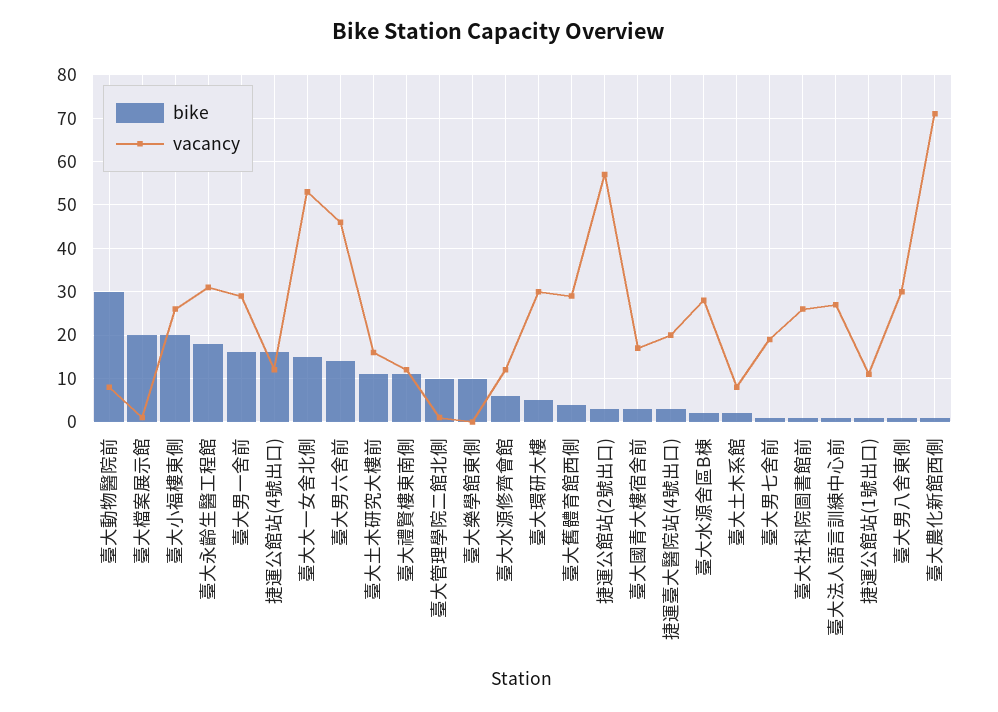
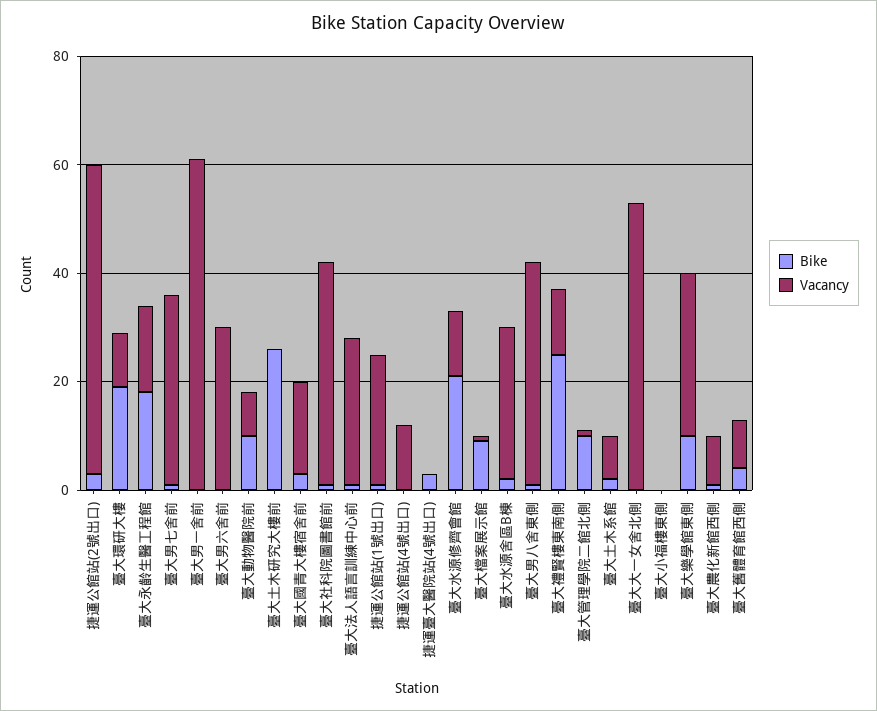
  {
    "bike": {
-     "臺大動物醫院前": 30,
+     "臺大動物醫院前": 10,
-     "臺大檔案展示館": 20,
+     "臺大檔案展示館": 10,
-     "臺大小福樓東側": 20,
+     "臺大小福樓東側": 0,
      "臺大永齡生醫工程館": 20,
-     "臺大男一舍前": 15,
+     "臺大男一舍前": 0,
-     "捷運公館站(4號出口)": 15,
+     "捷運公館站(4號出口)": 0,
-     "臺大大一女舍北側": 15,
+     "臺大大一女舍北側": 0,
-     "臺大男六舍前": 15,
+     "臺大男六舍前": 0,
-     "臺大土木研究大樓前": 10,
+     "臺大土木研究大樓前": 25,
-     "臺大禮賢樓東南側": 10,
+     "臺大禮賢樓東南側": 25,
      "臺大管理學院二館北側": 10,
      "臺大樂學館東側": 10,
-     "臺大水源修齊會館": 5,
+     "臺大水源修齊會館": 20,
-     "臺大環研大樓": 5,
+     "臺大環研大樓": 20,
      "臺大舊體育館西側": 5,
      "捷運公館站(2號出口)": 5,
      "臺大國青大樓宿舍前": 5,
      "捷運臺大醫院站(4號出口)": 5,
      "臺大水源舍區B棟": 0,
      "臺大土木系館": 0,
      "臺大男七舍前": 0,
      "臺大社科院圖書館前": 0,
      "臺大法人語言訓練中心前": 0,
      "捷運公館站(1號出口)": 0,
      "臺大男八舍東側": 0,
      "臺大農化新館西側": 0
    },
    "vacancy": {
      "臺大動物醫院前": 10,
      "臺大檔案展示館": 0,
-     "臺大小福樓東側": 25,
+     "臺大小福樓東側": 0,
-     "臺大永齡生醫工程館": 30,
+     "臺大永齡生醫工程館": 15,
-     "臺大男一舍前": 30,
+     "臺大男一舍前": 60,
      "捷運公館站(4號出口)": 10,
      "臺大大一女舍北側": 55,
-     "臺大男六舍前": 45,
+     "臺大男六舍前": 30,
-     "臺大土木研究大樓前": 15,
+     "臺大土木研究大樓前": 0,
      "臺大禮賢樓東南側": 10,
      "臺大管理學院二館北側": 0,
-     "臺大樂學館東側": 0,
+     "臺大樂學館東側": 30,
      "臺大水源修齊會館": 10,
-     "臺大環研大樓": 30,
+     "臺大環研大樓": 10,
-     "臺大舊體育館西側": 30,
+     "臺大舊體育館西側": 10,
      "捷運公館站(2號出口)": 55,
      "臺大國青大樓宿舍前": 15,
-     "捷運臺大醫院站(4號出口)": 20,
+     "捷運臺大醫院站(4號出口)": 0,
      "臺大水源舍區B棟": 30,
      "臺大土木系館": 10,
-     "臺大男七舍前": 20,
+     "臺大男七舍前": 35,
-     "臺大社科院圖書館前": 25,
+     "臺大社科院圖書館前": 40,
      "臺大法人語言訓練中心前": 25,
-     "捷運公館站(1號出口)": 10,
+     "捷運公館站(1號出口)": 25,
-     "臺大男八舍東側": 30,
+     "臺大男八舍東側": 40,
-     "臺大農化新館西側": 70
+     "臺大農化新館西側": 10
    }
  }

